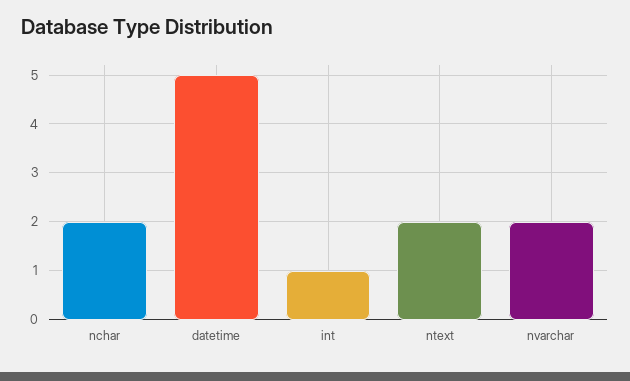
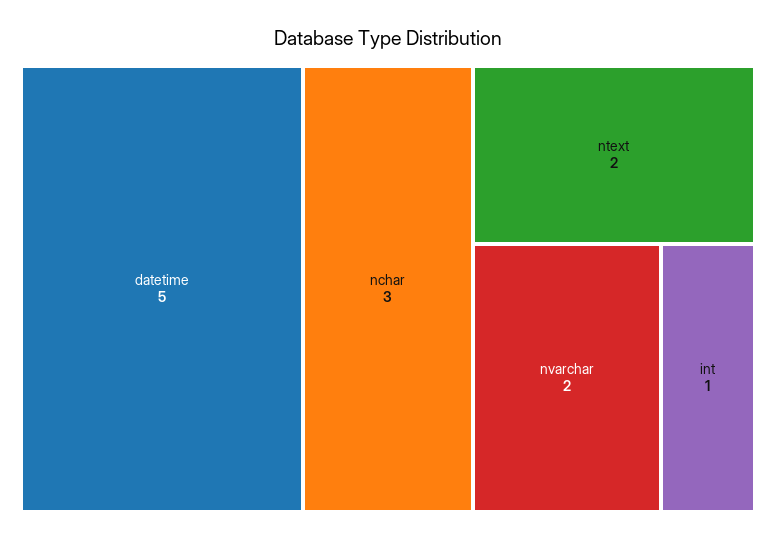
  {
-   "nchar": 2,
+   "nchar": 3,
    "datetime": 5,
    "int": 1,
    "ntext": 2,
    "nvarchar": 2
  }

